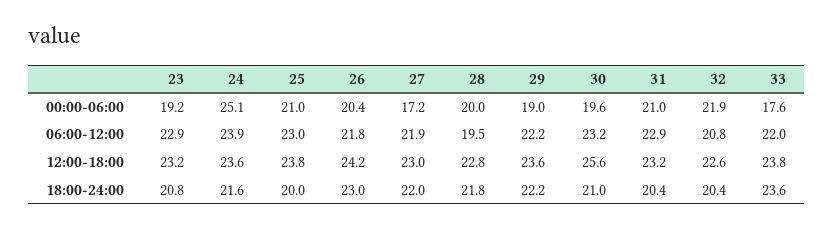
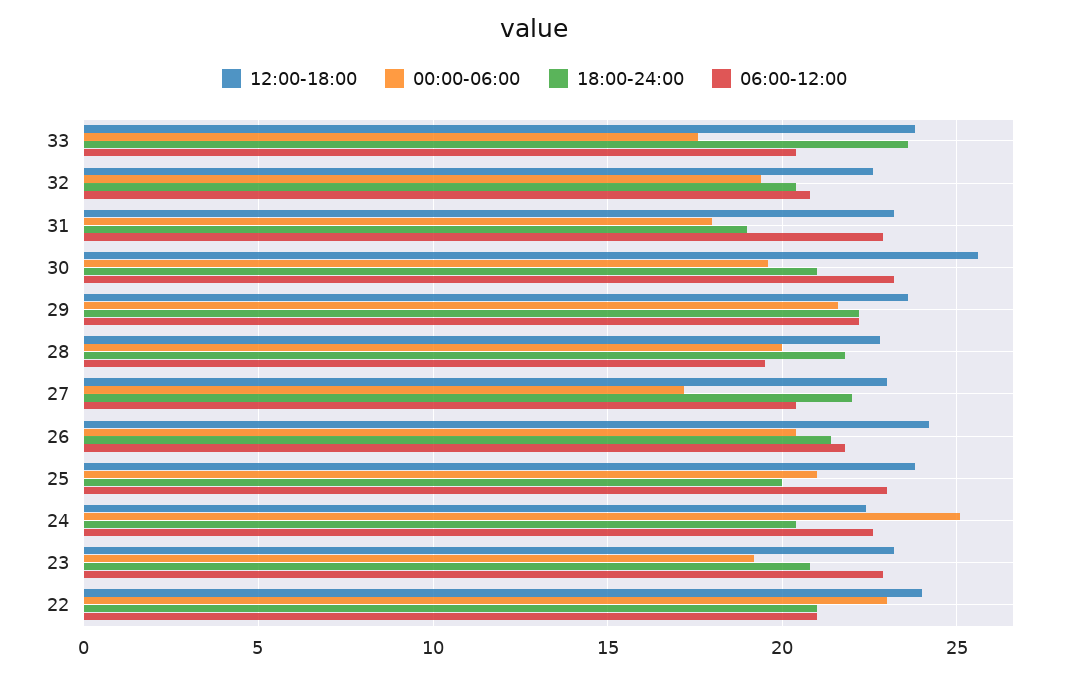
  {
    "00:00-06:00": {
      "23": 19.2,
      "24": 25.1,
      "25": 21,
      "26": 20.4,
      "27": 17.2,
      "28": 20,
-     "29": 19,
+     "29": 21.5,
      "30": 19.6,
-     "31": 21,
+     "31": 18,
-     "32": 21.9,
+     "32": 19.5,
-     "33": 17.6
+     "33": 17.6,
+     "22": 23
    },
    "06:00-12:00": {
      "23": 22.9,
-     "24": 23.9,
+     "24": 22.5,
      "25": 23,
      "26": 21.8,
-     "27": 21.9,
+     "27": 20.5,
      "28": 19.5,
      "29": 22.2,
      "30": 23.2,
      "31": 22.9,
      "32": 20.8,
-     "33": 22
+     "33": 20.5,
+     "22": 21
    },
    "12:00-18:00": {
      "23": 23.2,
-     "24": 23.6,
+     "24": 22.5,
      "25": 23.8,
      "26": 24.2,
      "27": 23,
      "28": 22.8,
      "29": 23.6,
      "30": 25.6,
      "31": 23.2,
      "32": 22.6,
-     "33": 23.8
+     "33": 23.8,
+     "22": 24
    },
    "18:00-24:00": {
      "23": 20.8,
-     "24": 21.6,
+     "24": 20.5,
      "25": 20,
-     "26": 23,
+     "26": 21.5,
      "27": 22,
      "28": 21.8,
      "29": 22.2,
      "30": 21,
-     "31": 20.4,
+     "31": 19,
      "32": 20.4,
-     "33": 23.6
+     "33": 23.6,
+     "22": 21
    }
  }

